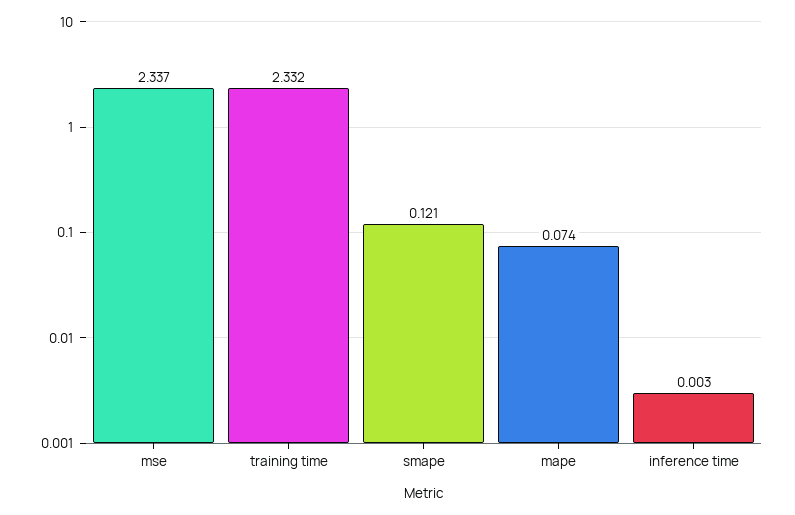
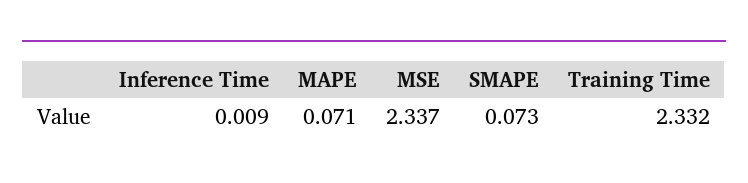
  {
    "mse": 2.337,
    "training time": 2.332,
-   "smape": 0.121,
+   "smape": 0.073,
-   "mape": 0.074,
+   "mape": 0.071,
-   "inference time": 0.003
+   "inference time": 0.009
  }

